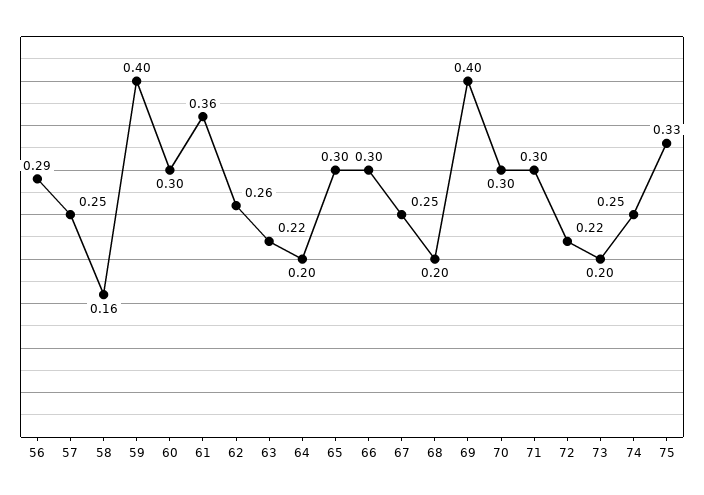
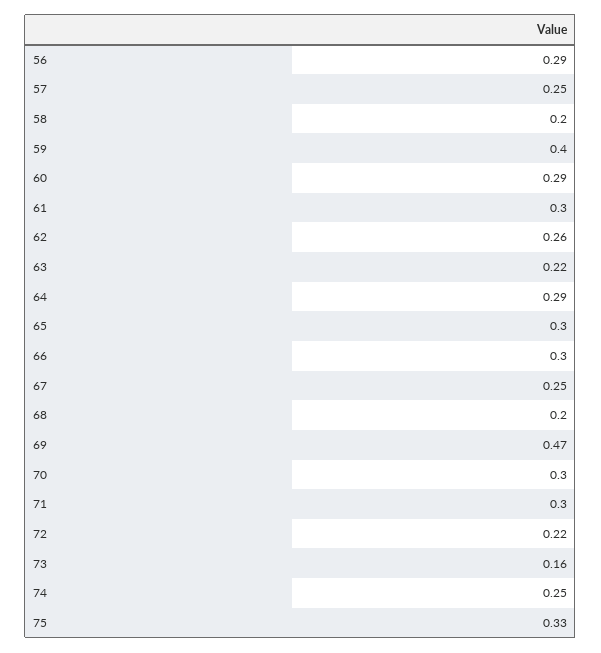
  {
    "56": 0.29,
    "57": 0.25,
-   "58": 0.16,
+   "58": 0.2,
    "59": 0.4,
-   "60": 0.3,
+   "60": 0.29,
-   "61": 0.36,
+   "61": 0.3,
    "62": 0.26,
    "63": 0.22,
-   "64": 0.2,
+   "64": 0.29,
    "65": 0.3,
    "66": 0.3,
    "67": 0.25,
    "68": 0.2,
-   "69": 0.4,
+   "69": 0.47,
    "70": 0.3,
    "71": 0.3,
    "72": 0.22,
-   "73": 0.2,
+   "73": 0.16,
    "74": 0.25,
    "75": 0.33
  }

